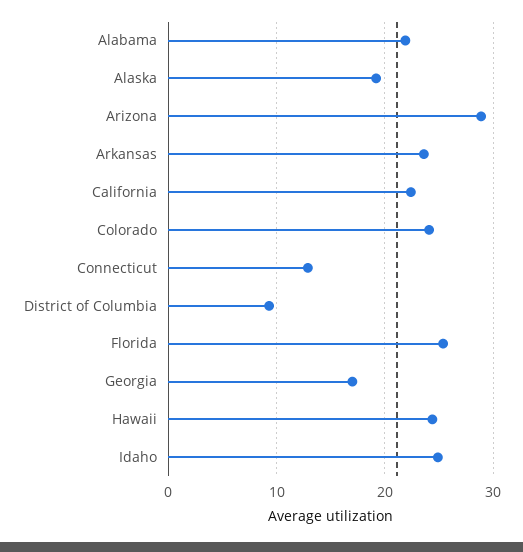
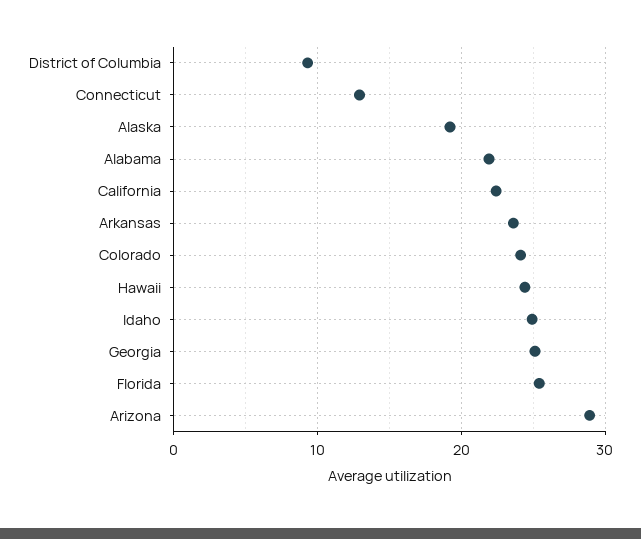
  {
    "Alabama": 22,
    "Alaska": 19,
    "Arizona": 29,
    "Arkansas": 24,
    "California": 22,
    "Colorado": 24,
    "Connecticut": 13,
    "District of Columbia": 9,
    "Florida": 25,
-   "Georgia": 17,
+   "Georgia": 25,
    "Hawaii": 24,
    "Idaho": 25
  }

